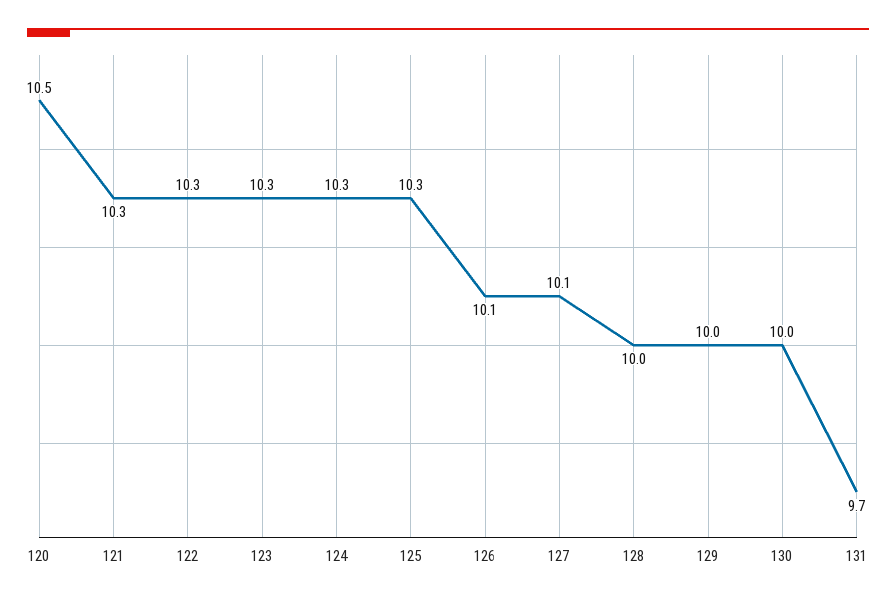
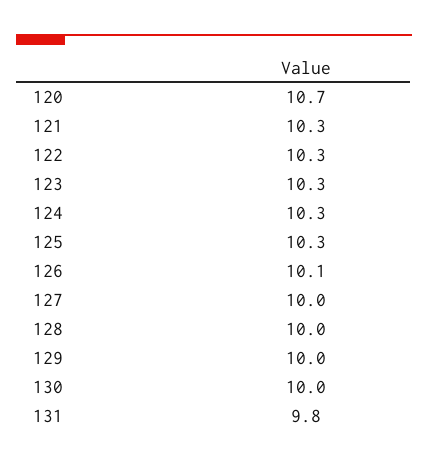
  {
-   "120": 10.5,
+   "120": 10.7,
    "121": 10.3,
    "122": 10.3,
    "123": 10.3,
    "124": 10.3,
    "125": 10.3,
    "126": 10.1,
-   "127": 10.1,
+   "127": 10,
    "128": 10,
    "129": 10,
    "130": 10,
-   "131": 9.7
+   "131": 9.8
  }

